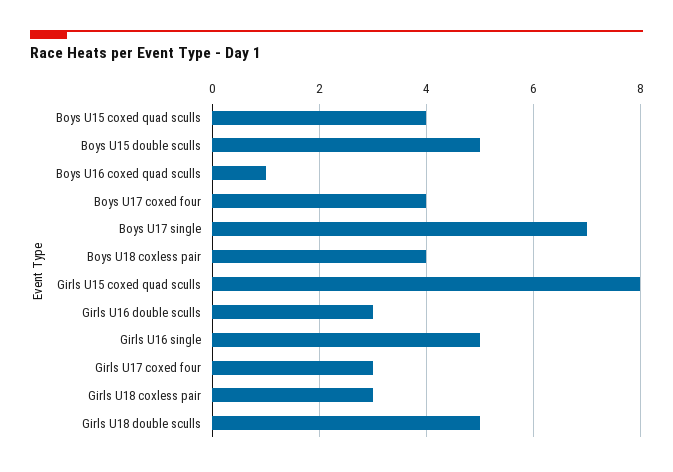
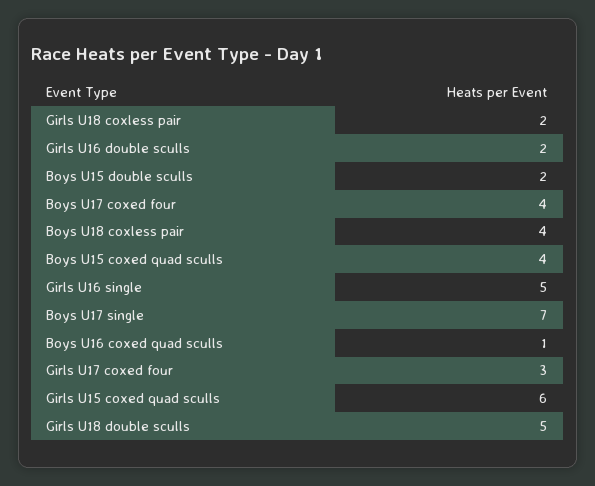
  {
    "Boys U15 coxed quad sculls": 4,
-   "Boys U15 double sculls": 5,
+   "Boys U15 double sculls": 2,
    "Boys U16 coxed quad sculls": 1,
    "Boys U17 coxed four": 4,
    "Boys U17 single": 7,
    "Boys U18 coxless pair": 4,
-   "Girls U15 coxed quad sculls": 8,
+   "Girls U15 coxed quad sculls": 6,
-   "Girls U16 double sculls": 3,
+   "Girls U16 double sculls": 2,
    "Girls U16 single": 5,
    "Girls U17 coxed four": 3,
-   "Girls U18 coxless pair": 3,
+   "Girls U18 coxless pair": 2,
    "Girls U18 double sculls": 5
  }

